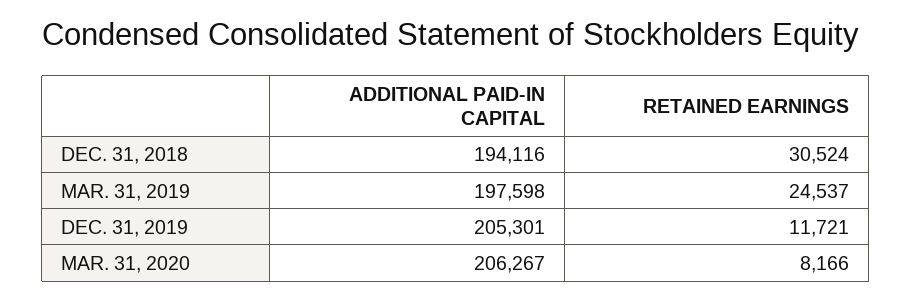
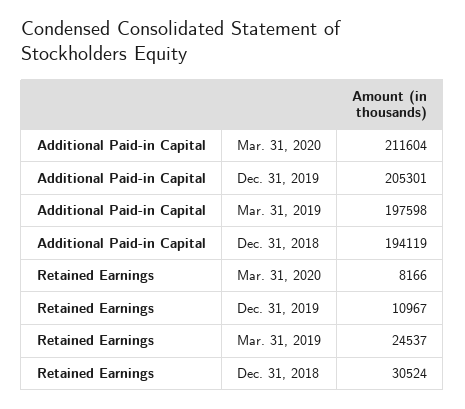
  {
    "ADDITIONAL PAID-IN CAPITAL": {
-     "DEC. 31, 2018": 194116,
+     "DEC. 31, 2018": 194119,
      "MAR. 31, 2019": 197598,
      "DEC. 31, 2019": 205301,
-     "MAR. 31, 2020": 206267
+     "MAR. 31, 2020": 211604
    },
    "RETAINED EARNINGS": {
      "DEC. 31, 2018": 30524,
      "MAR. 31, 2019": 24537,
-     "DEC. 31, 2019": 11721,
+     "DEC. 31, 2019": 10967,
      "MAR. 31, 2020": 8166
    }
  }

